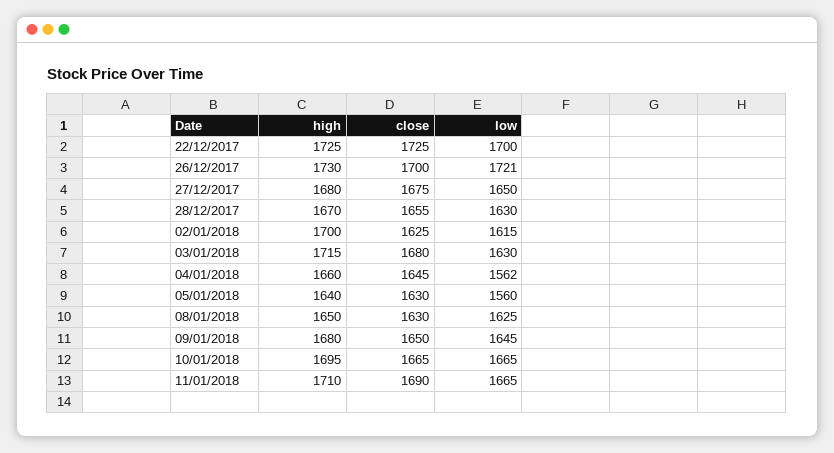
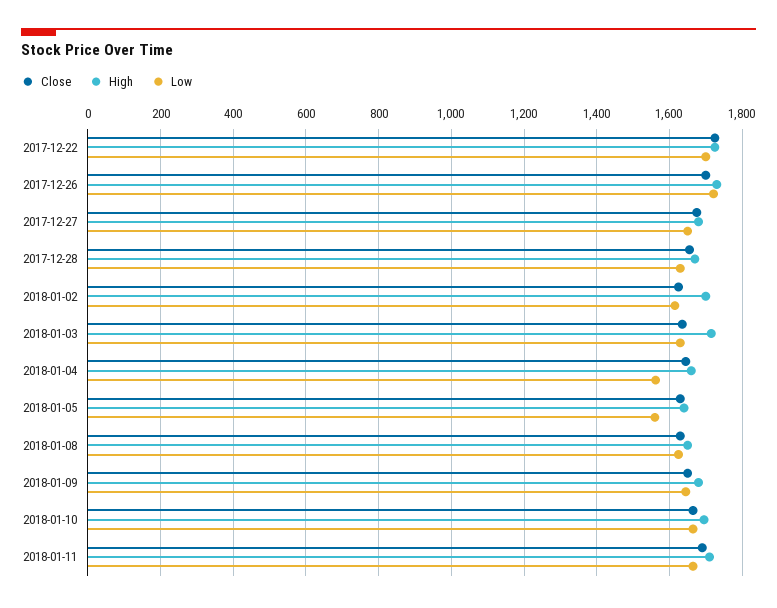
  {
    "high": {
      "22/12/2017": 1725,
      "26/12/2017": 1730,
      "27/12/2017": 1680,
      "28/12/2017": 1670,
      "02/01/2018": 1700,
      "03/01/2018": 1715,
      "04/01/2018": 1660,
      "05/01/2018": 1640,
      "08/01/2018": 1650,
      "09/01/2018": 1680,
      "10/01/2018": 1695,
      "11/01/2018": 1710
    },
    "close": {
      "22/12/2017": 1725,
      "26/12/2017": 1700,
      "27/12/2017": 1675,
      "28/12/2017": 1655,
      "02/01/2018": 1625,
-     "03/01/2018": 1680,
+     "03/01/2018": 1640,
      "04/01/2018": 1645,
      "05/01/2018": 1630,
      "08/01/2018": 1630,
      "09/01/2018": 1650,
      "10/01/2018": 1665,
      "11/01/2018": 1690
    },
    "low": {
      "22/12/2017": 1700,
      "26/12/2017": 1721,
      "27/12/2017": 1650,
      "28/12/2017": 1630,
      "02/01/2018": 1615,
      "03/01/2018": 1630,
      "04/01/2018": 1562,
      "05/01/2018": 1560,
      "08/01/2018": 1625,
      "09/01/2018": 1645,
      "10/01/2018": 1665,
      "11/01/2018": 1665
    }
  }

